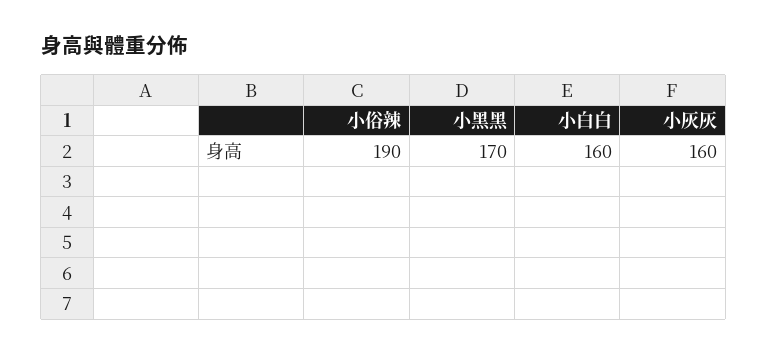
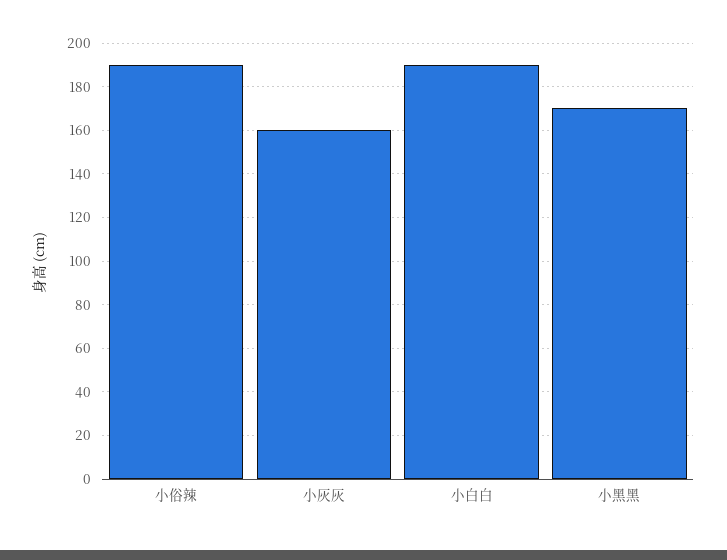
  {
    "小俗辣": 190,
    "小黑黑": 170,
-   "小白白": 160,
+   "小白白": 190,
    "小灰灰": 160
  }

